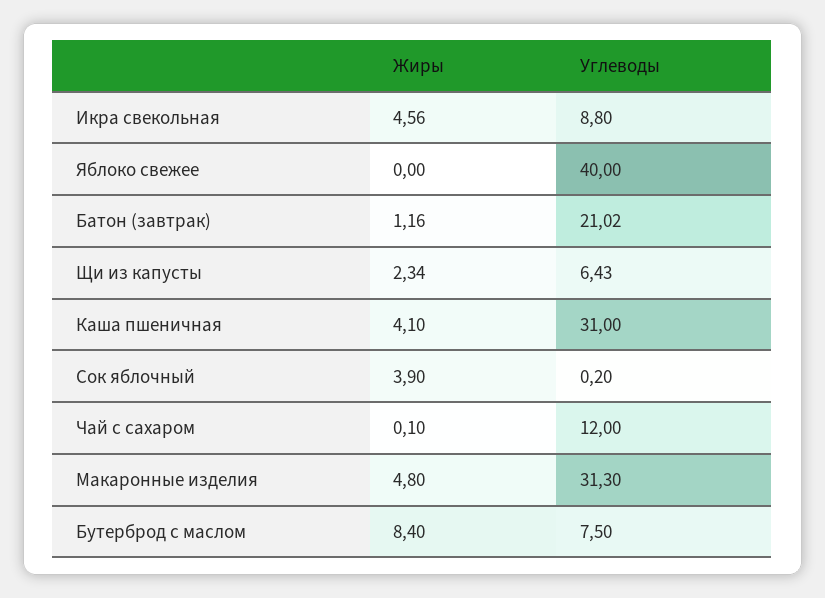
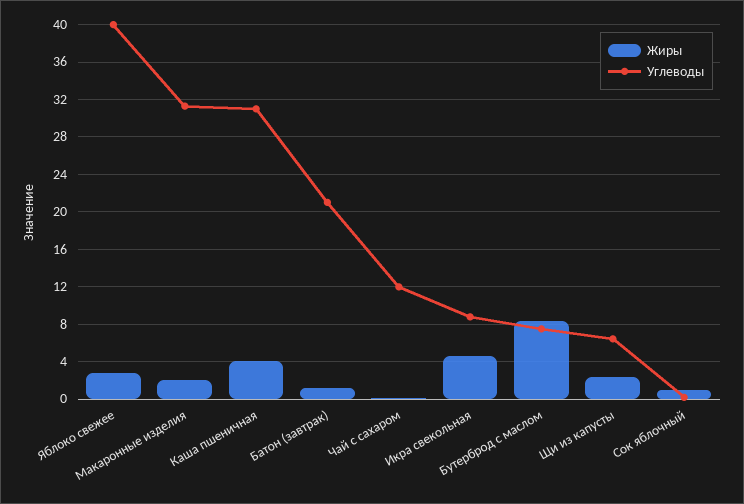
  {
    "Жиры": {
      "Икра свекольная": 4.56,
-     "Яблоко свежее": 0,
+     "Яблоко свежее": 3,
      "Батон (завтрак)": 1.16,
      "Щи из капусты": 2.34,
      "Каша пшеничная": 4.1,
-     "Сок яблочный": 3.9,
+     "Сок яблочный": 1,
      "Чай с сахаром": 0.1,
-     "Макаронные изделия": 4.8,
+     "Макаронные изделия": 2,
      "Бутерброд с маслом": 8.4
    },
    "Углеводы": {
      "Икра свекольная": 8.8,
      "Яблоко свежее": 40,
      "Батон (завтрак)": 21.02,
      "Щи из капусты": 6.43,
      "Каша пшеничная": 31,
      "Сок яблочный": 0.2,
      "Чай с сахаром": 12,
      "Макаронные изделия": 31.3,
      "Бутерброд с маслом": 7.5
    }
  }

